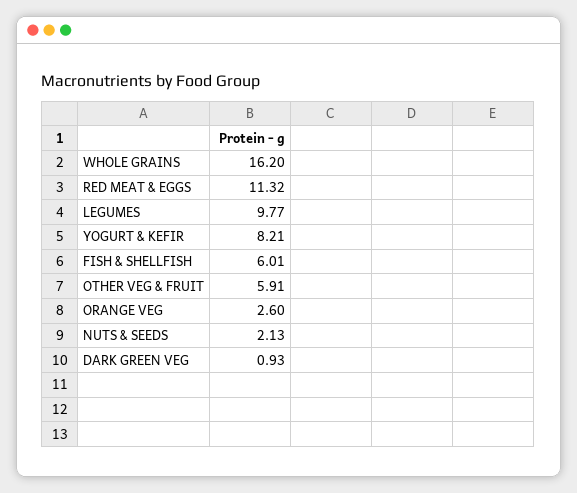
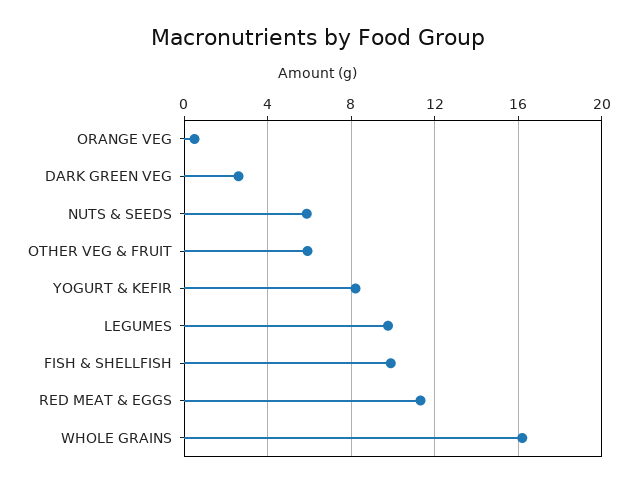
  {
    "WHOLE GRAINS": 16.2,
    "RED MEAT & EGGS": 11.32,
    "LEGUMES": 9.77,
    "YOGURT & KEFIR": 8.21,
-   "FISH & SHELLFISH": 6.01,
+   "FISH & SHELLFISH": 10,
    "OTHER VEG & FRUIT": 5.91,
-   "ORANGE VEG": 2.6,
+   "ORANGE VEG": 0.5,
-   "NUTS & SEEDS": 2.13,
+   "NUTS & SEEDS": 6,
-   "DARK GREEN VEG": 0.93
+   "DARK GREEN VEG": 2.5
  }

